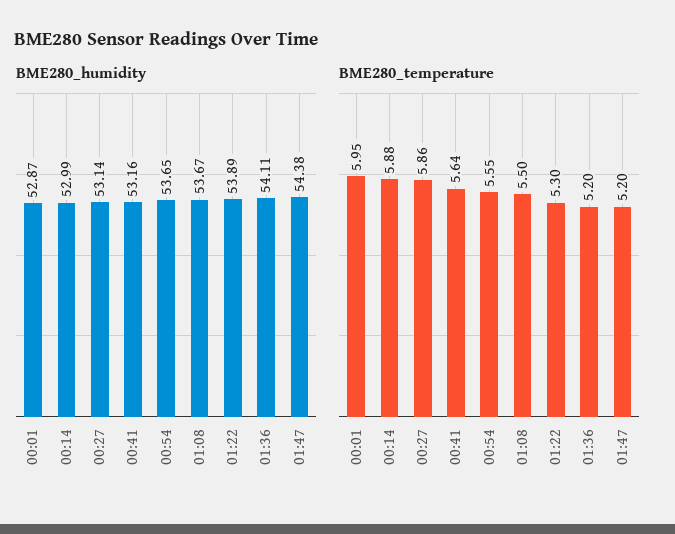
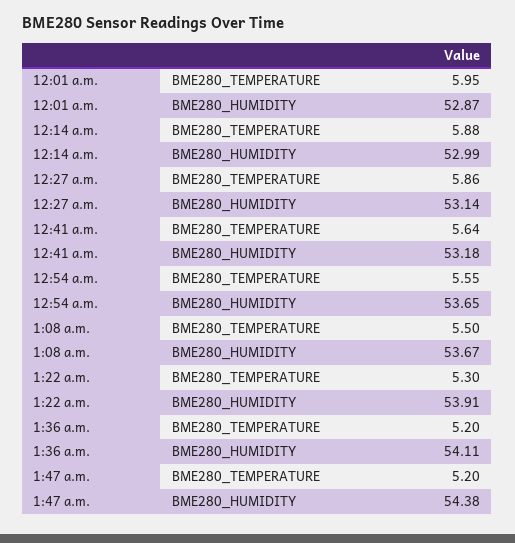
  {
    "BME280_humidity": {
      "00:01": 52.87,
      "00:14": 52.99,
      "00:27": 53.14,
-     "00:41": 53.16,
+     "00:41": 53.18,
      "00:54": 53.65,
      "01:08": 53.67,
-     "01:22": 53.89,
+     "01:22": 53.91,
      "01:36": 54.11,
      "01:47": 54.38
    },
    "BME280_temperature": {
      "00:01": 5.95,
      "00:14": 5.88,
      "00:27": 5.86,
      "00:41": 5.64,
      "00:54": 5.55,
      "01:08": 5.5,
      "01:22": 5.3,
      "01:36": 5.2,
      "01:47": 5.2
    }
  }

